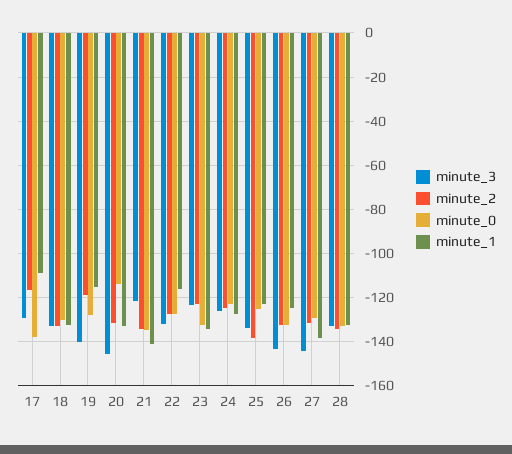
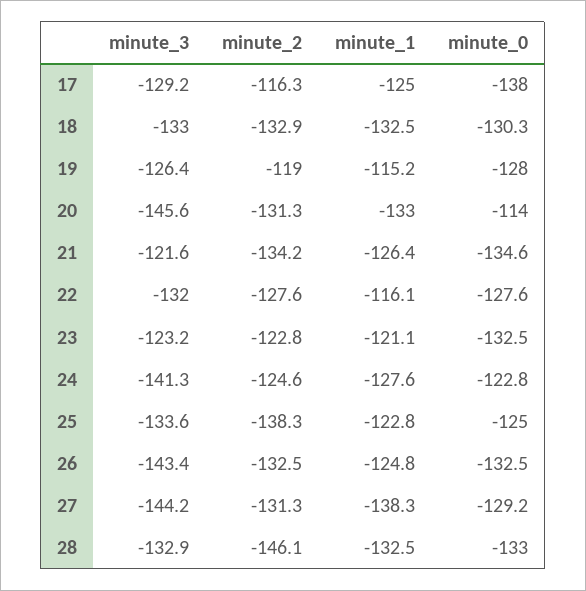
  {
    "minute_3": {
      "17": -129.2,
      "18": -133,
-     "19": -140,
+     "19": -126.4,
      "20": -145.6,
      "21": -121.6,
      "22": -132,
      "23": -123.2,
-     "24": -125,
+     "24": -141.3,
      "25": -133.6,
      "26": -143.4,
      "27": -144.2,
      "28": -132.9
    },
    "minute_2": {
      "17": -116.3,
      "18": -132.9,
      "19": -119,
      "20": -131.3,
      "21": -134.2,
      "22": -127.6,
      "23": -122.8,
      "24": -124.6,
      "25": -138.3,
      "26": -132.5,
      "27": -131.3,
-     "28": -135
+     "28": -146.1
    },
    "minute_0": {
      "17": -138,
      "18": -130.3,
      "19": -128,
      "20": -114,
      "21": -134.6,
      "22": -127.6,
      "23": -132.5,
      "24": -122.8,
      "25": -125,
      "26": -132.5,
      "27": -129.2,
      "28": -133
    },
    "minute_1": {
-     "17": -110,
+     "17": -125,
      "18": -132.5,
      "19": -115.2,
      "20": -133,
-     "21": -140,
+     "21": -126.4,
      "22": -116.1,
-     "23": -135,
+     "23": -121.1,
      "24": -127.6,
      "25": -122.8,
      "26": -124.8,
      "27": -138.3,
      "28": -132.5
    }
  }

